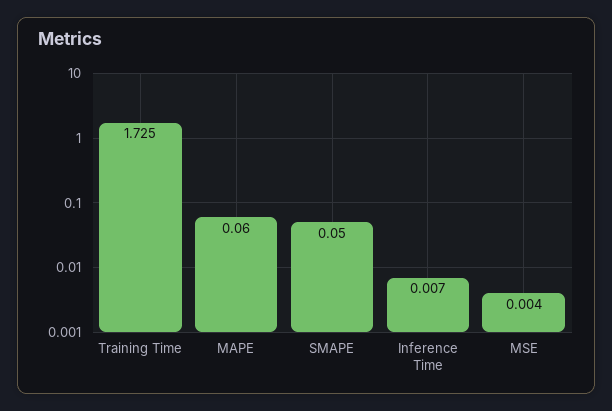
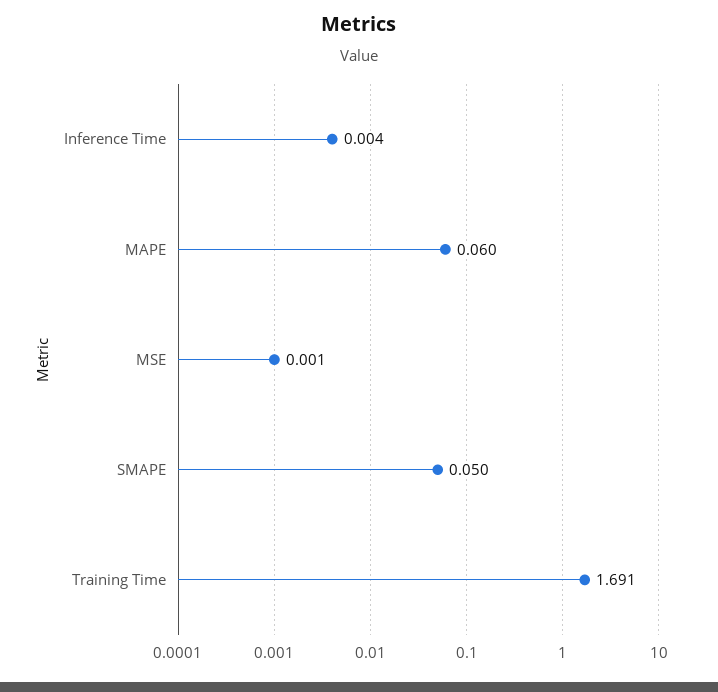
  {
-   "Training Time": 1.725,
+   "Training Time": 1.691,
    "MAPE": 0.06,
    "SMAPE": 0.05,
-   "Inference Time": 0.007,
+   "Inference Time": 0.004,
-   "MSE": 0.004
+   "MSE": 0.001
  }

